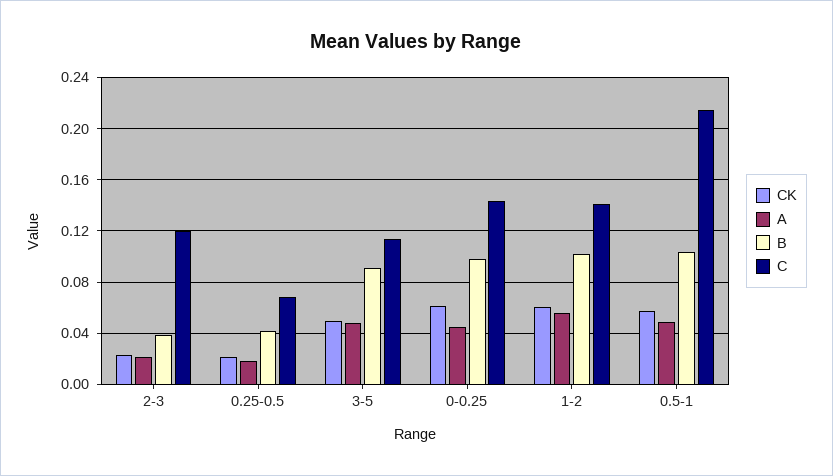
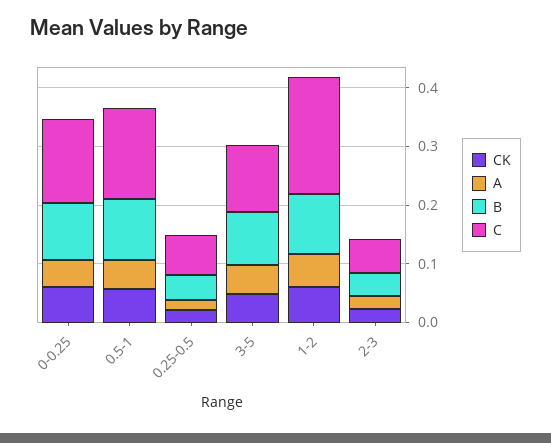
  {
    "CK": {
      "2-3": 0.025,
      "0.25-0.5": 0.02,
      "3-5": 0.05,
      "0-0.25": 0.06,
      "1-2": 0.06,
      "0.5-1": 0.06
    },
    "A": {
      "2-3": 0.02,
      "0.25-0.5": 0.02,
      "3-5": 0.05,
      "0-0.25": 0.045,
      "1-2": 0.055,
      "0.5-1": 0.05
    },
    "B": {
      "2-3": 0.04,
      "0.25-0.5": 0.04,
      "3-5": 0.09,
      "0-0.25": 0.1,
      "1-2": 0.1,
      "0.5-1": 0.105
    },
    "C": {
-     "2-3": 0.12,
+     "2-3": 0.06,
      "0.25-0.5": 0.07,
      "3-5": 0.115,
      "0-0.25": 0.145,
-     "1-2": 0.14,
+     "1-2": 0.2,
-     "0.5-1": 0.215
+     "0.5-1": 0.16
    }
  }

